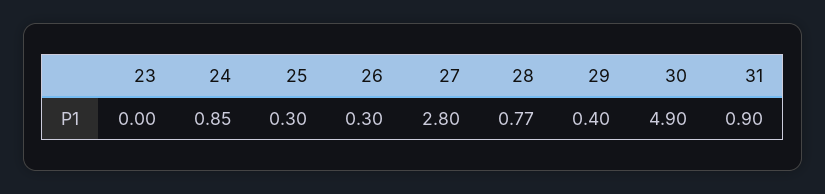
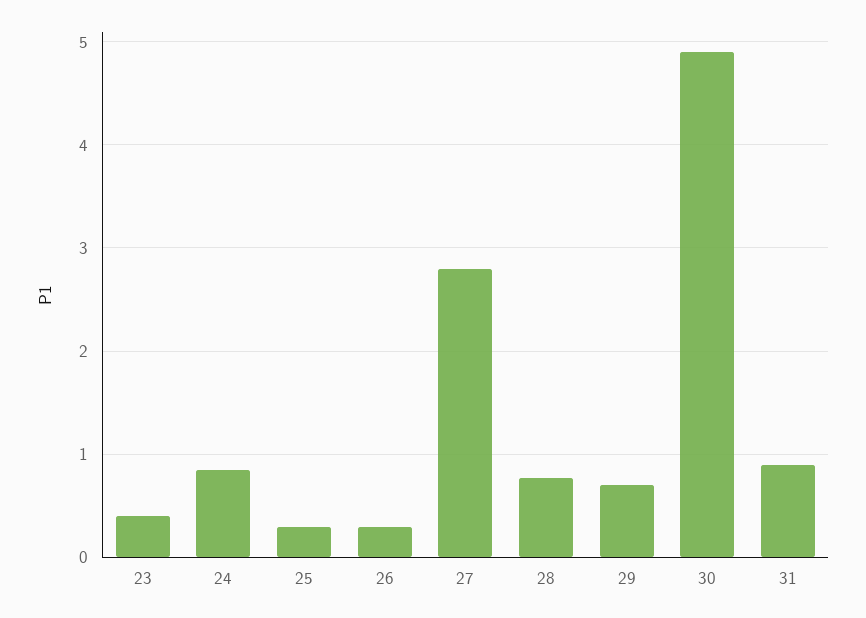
  {
-   "23": 0,
+   "23": 0.4,
    "24": 0.85,
    "25": 0.3,
    "26": 0.3,
    "27": 2.8,
    "28": 0.77,
-   "29": 0.4,
+   "29": 0.7,
    "30": 4.9,
    "31": 0.9
  }

